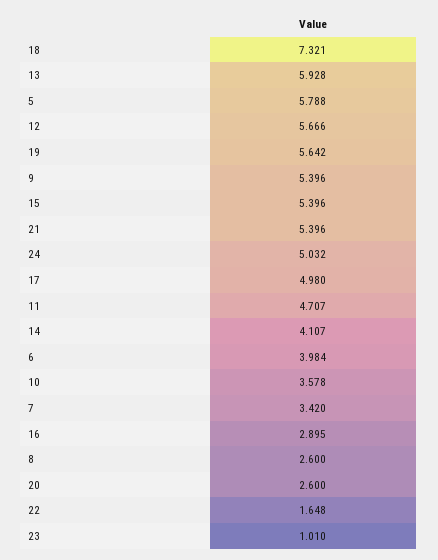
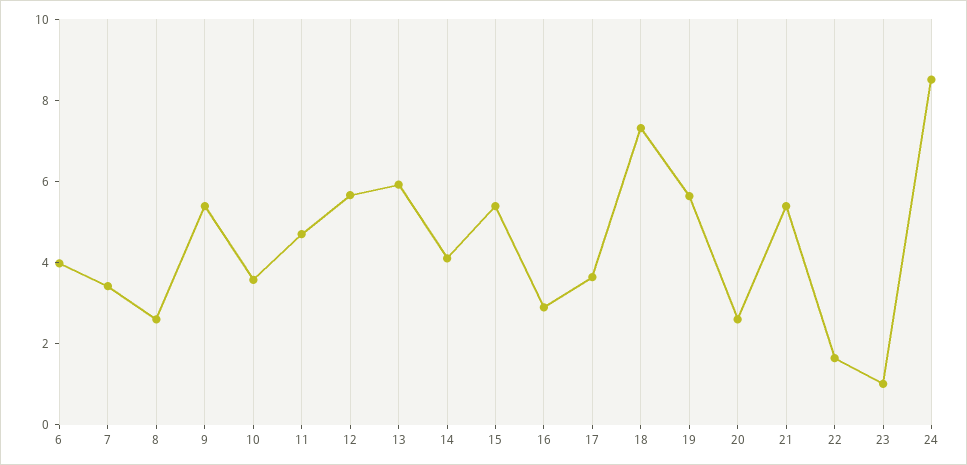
  {
    "18": 7.321,
    "13": 5.928,
-   "5": 5.788,
    "12": 5.666,
    "19": 5.642,
    "9": 5.396,
    "15": 5.396,
    "21": 5.396,
-   "24": 5.032,
+   "24": 8.5,
-   "17": 4.98,
+   "17": 3.5,
    "11": 4.707,
    "14": 4.107,
    "6": 3.984,
    "10": 3.578,
    "7": 3.42,
    "16": 2.895,
    "8": 2.6,
    "20": 2.6,
    "22": 1.648,
    "23": 1.01
  }

